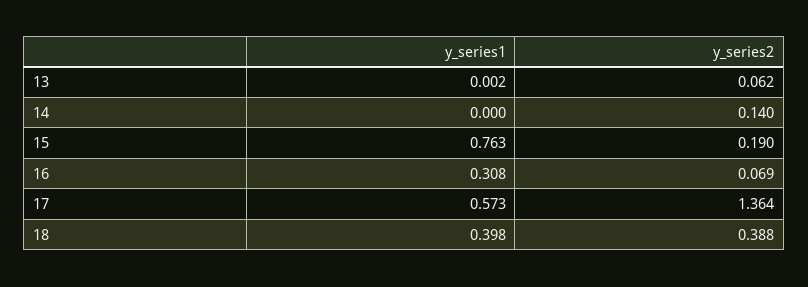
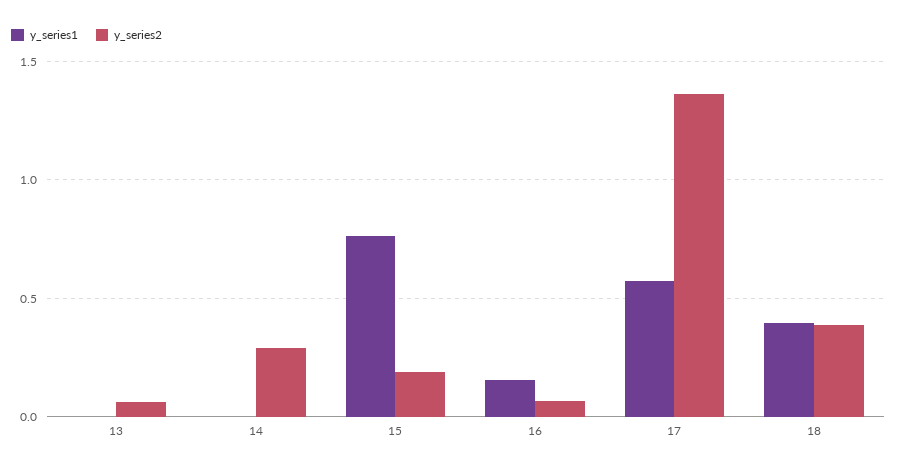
  {
    "y_series1": {
      "13": 0.002,
      "14": 0,
      "15": 0.763,
-     "16": 0.308,
+     "16": 0.15,
      "17": 0.573,
      "18": 0.398
    },
    "y_series2": {
      "13": 0.062,
-     "14": 0.14,
+     "14": 0.3,
      "15": 0.19,
      "16": 0.069,
      "17": 1.364,
      "18": 0.388
    }
  }

